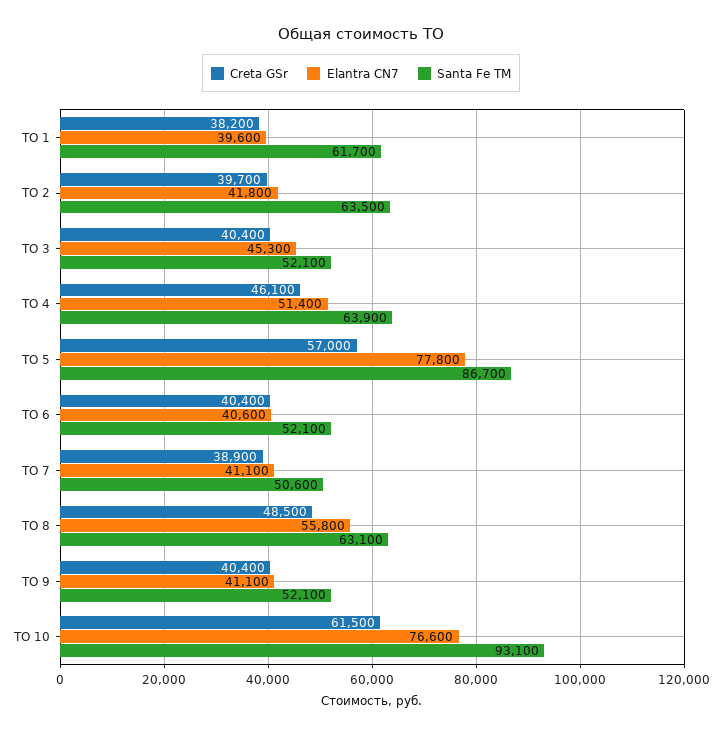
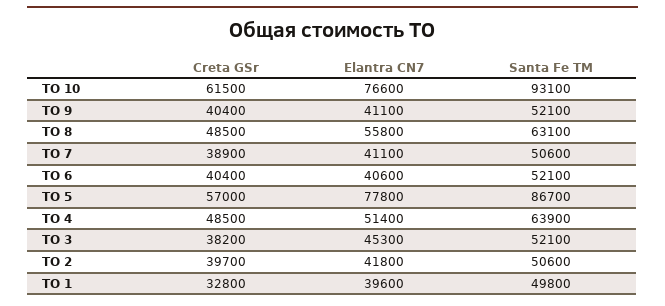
  {
    "Creta GSr": {
-     "ТО 1": 38200,
+     "ТО 1": 32800,
      "ТО 2": 39700,
-     "ТО 3": 40400,
+     "ТО 3": 38200,
-     "ТО 4": 46100,
+     "ТО 4": 48500,
      "ТО 5": 57000,
      "ТО 6": 40400,
      "ТО 7": 38900,
      "ТО 8": 48500,
      "ТО 9": 40400,
      "ТО 10": 61500
    },
    "Elantra CN7": {
      "ТО 1": 39600,
      "ТО 2": 41800,
      "ТО 3": 45300,
      "ТО 4": 51400,
      "ТО 5": 77800,
      "ТО 6": 40600,
      "ТО 7": 41100,
      "ТО 8": 55800,
      "ТО 9": 41100,
      "ТО 10": 76600
    },
    "Santa Fe TM": {
-     "ТО 1": 61700,
+     "ТО 1": 49800,
-     "ТО 2": 63500,
+     "ТО 2": 50600,
      "ТО 3": 52100,
      "ТО 4": 63900,
      "ТО 5": 86700,
      "ТО 6": 52100,
      "ТО 7": 50600,
      "ТО 8": 63100,
      "ТО 9": 52100,
      "ТО 10": 93100
    }
  }

